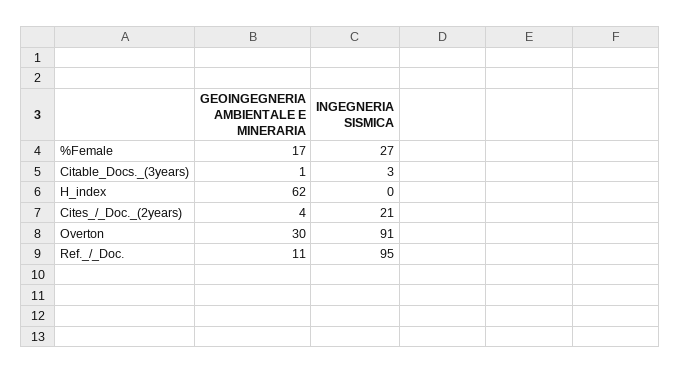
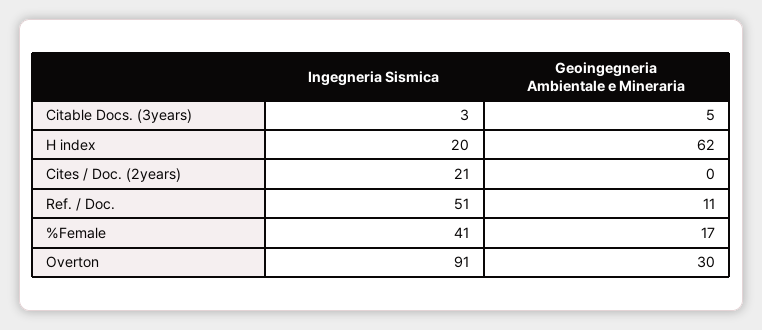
  {
    "GEOINGEGNERIA AMBIENTALE E MINERARIA": {
      "%Female": 17,
-     "Citable_Docs._(3years)": 1,
+     "Citable_Docs._(3years)": 5,
      "H_index": 62,
-     "Cites_/_Doc._(2years)": 4,
+     "Cites_/_Doc._(2years)": 0,
      "Overton": 30,
      "Ref._/_Doc.": 11
    },
    "INGEGNERIA SISMICA": {
-     "%Female": 27,
+     "%Female": 41,
      "Citable_Docs._(3years)": 3,
-     "H_index": 0,
+     "H_index": 20,
      "Cites_/_Doc._(2years)": 21,
      "Overton": 91,
-     "Ref._/_Doc.": 95
+     "Ref._/_Doc.": 51
    }
  }

